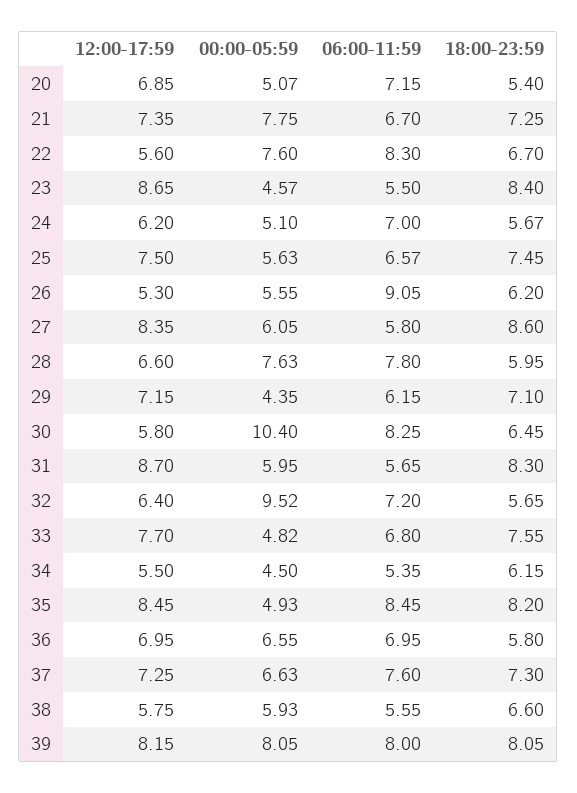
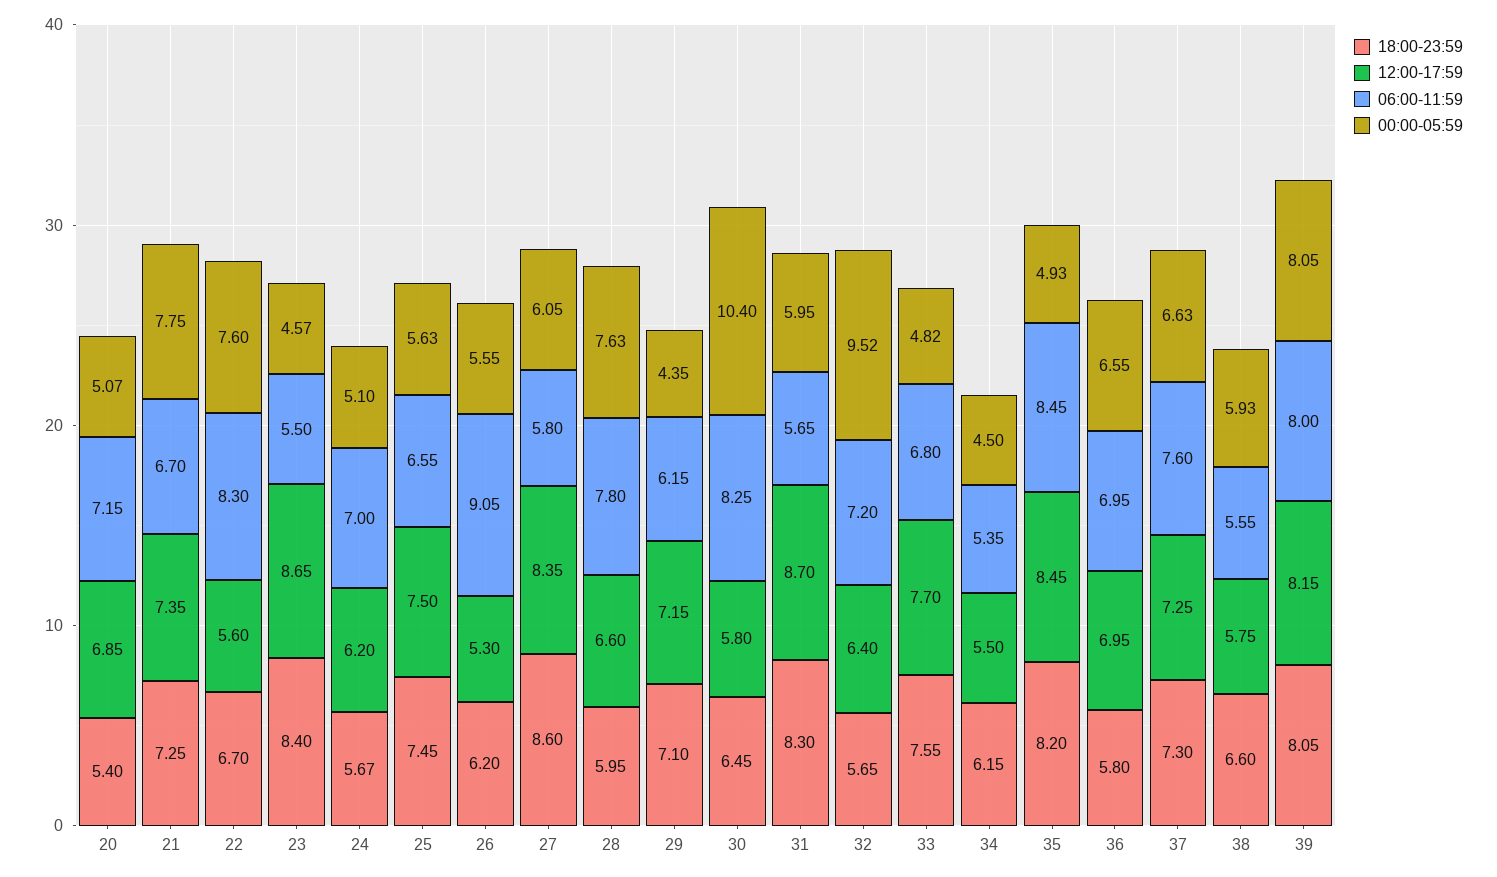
  {
    "12:00-17:59": {
      "20": 6.85,
      "21": 7.35,
      "22": 5.6,
      "23": 8.65,
      "24": 6.2,
      "25": 7.5,
      "26": 5.3,
      "27": 8.35,
      "28": 6.6,
      "29": 7.15,
      "30": 5.8,
      "31": 8.7,
      "32": 6.4,
      "33": 7.7,
      "34": 5.5,
      "35": 8.45,
      "36": 6.95,
      "37": 7.25,
      "38": 5.75,
      "39": 8.15
    },
    "00:00-05:59": {
      "20": 5.07,
      "21": 7.75,
      "22": 7.6,
      "23": 4.57,
      "24": 5.1,
      "25": 5.63,
      "26": 5.55,
      "27": 6.05,
      "28": 7.63,
      "29": 4.35,
      "30": 10.4,
      "31": 5.95,
      "32": 9.52,
      "33": 4.82,
      "34": 4.5,
      "35": 4.93,
      "36": 6.55,
      "37": 6.63,
      "38": 5.93,
      "39": 8.05
    },
    "06:00-11:59": {
      "20": 7.15,
      "21": 6.7,
      "22": 8.3,
      "23": 5.5,
      "24": 7,
-     "25": 6.57,
+     "25": 6.55,
      "26": 9.05,
      "27": 5.8,
      "28": 7.8,
      "29": 6.15,
      "30": 8.25,
      "31": 5.65,
      "32": 7.2,
      "33": 6.8,
      "34": 5.35,
      "35": 8.45,
      "36": 6.95,
      "37": 7.6,
      "38": 5.55,
      "39": 8
    },
    "18:00-23:59": {
      "20": 5.4,
      "21": 7.25,
      "22": 6.7,
      "23": 8.4,
      "24": 5.67,
      "25": 7.45,
      "26": 6.2,
      "27": 8.6,
      "28": 5.95,
      "29": 7.1,
      "30": 6.45,
      "31": 8.3,
      "32": 5.65,
      "33": 7.55,
      "34": 6.15,
      "35": 8.2,
      "36": 5.8,
      "37": 7.3,
      "38": 6.6,
      "39": 8.05
    }
  }

